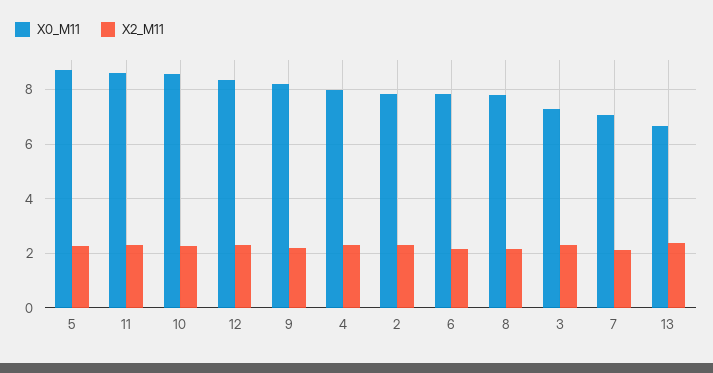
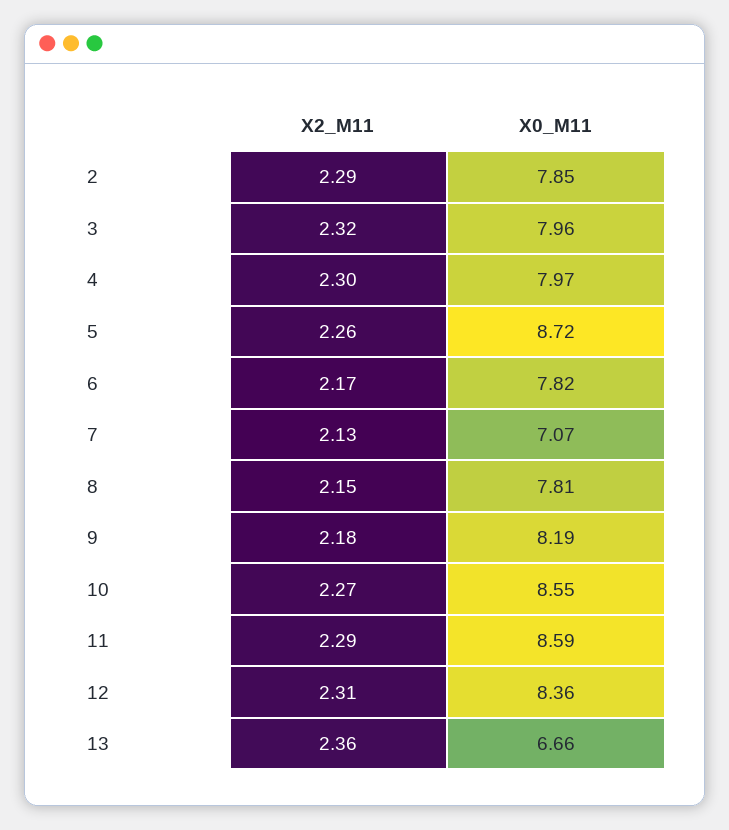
  {
    "X0_M11": {
      "5": 8.72,
      "11": 8.59,
      "10": 8.55,
      "12": 8.36,
      "9": 8.19,
      "4": 7.97,
      "2": 7.85,
      "6": 7.82,
      "8": 7.81,
-     "3": 7.25,
+     "3": 7.96,
      "7": 7.07,
      "13": 6.66
    },
    "X2_M11": {
      "5": 2.26,
      "11": 2.29,
      "10": 2.27,
      "12": 2.31,
      "9": 2.18,
      "4": 2.3,
      "2": 2.29,
      "6": 2.17,
      "8": 2.15,
      "3": 2.32,
      "7": 2.13,
      "13": 2.36
    }
  }

